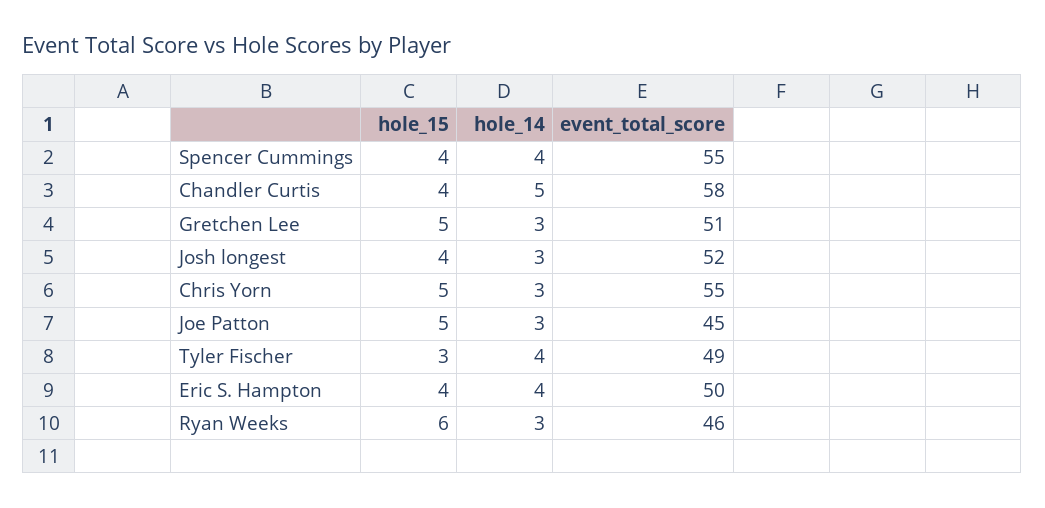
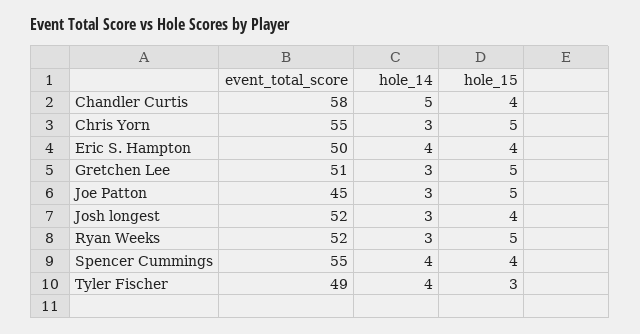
  {
    "hole_15": {
      "Spencer Cummings": 4,
      "Chandler Curtis": 4,
      "Gretchen Lee": 5,
      "Josh longest": 4,
      "Chris Yorn": 5,
      "Joe Patton": 5,
      "Tyler Fischer": 3,
      "Eric S. Hampton": 4,
-     "Ryan Weeks": 6
+     "Ryan Weeks": 5
    },
    "hole_14": {
      "Spencer Cummings": 4,
      "Chandler Curtis": 5,
      "Gretchen Lee": 3,
      "Josh longest": 3,
      "Chris Yorn": 3,
      "Joe Patton": 3,
      "Tyler Fischer": 4,
      "Eric S. Hampton": 4,
      "Ryan Weeks": 3
    },
    "event_total_score": {
      "Spencer Cummings": 55,
      "Chandler Curtis": 58,
      "Gretchen Lee": 51,
      "Josh longest": 52,
      "Chris Yorn": 55,
      "Joe Patton": 45,
      "Tyler Fischer": 49,
      "Eric S. Hampton": 50,
-     "Ryan Weeks": 46
+     "Ryan Weeks": 52
    }
  }

